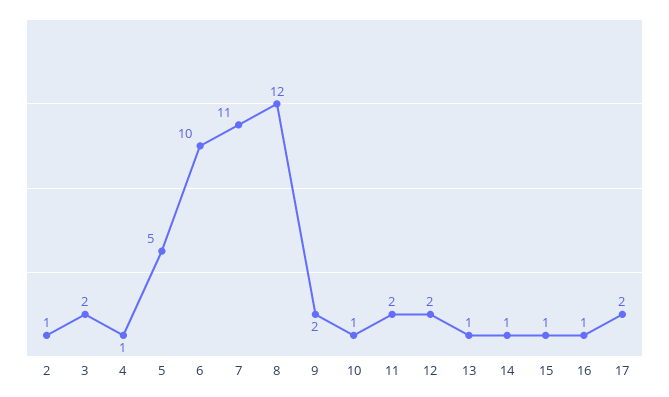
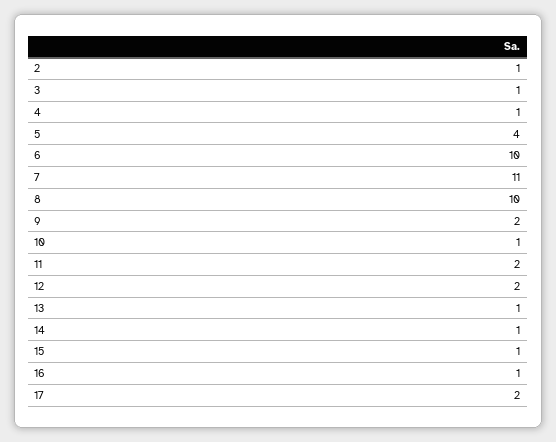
  {
    "2": 1,
-   "3": 2,
+   "3": 1,
    "4": 1,
-   "5": 5,
+   "5": 4,
    "6": 10,
    "7": 11,
-   "8": 12,
+   "8": 10,
    "9": 2,
    "10": 1,
    "11": 2,
    "12": 2,
    "13": 1,
    "14": 1,
    "15": 1,
    "16": 1,
    "17": 2
  }

